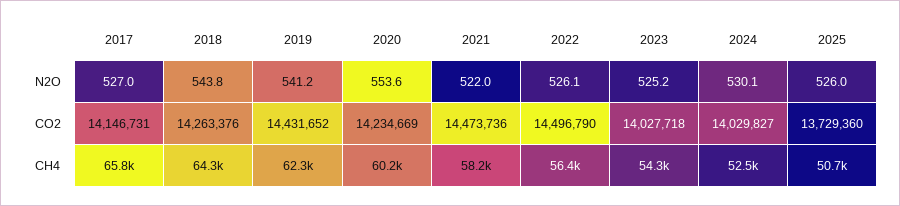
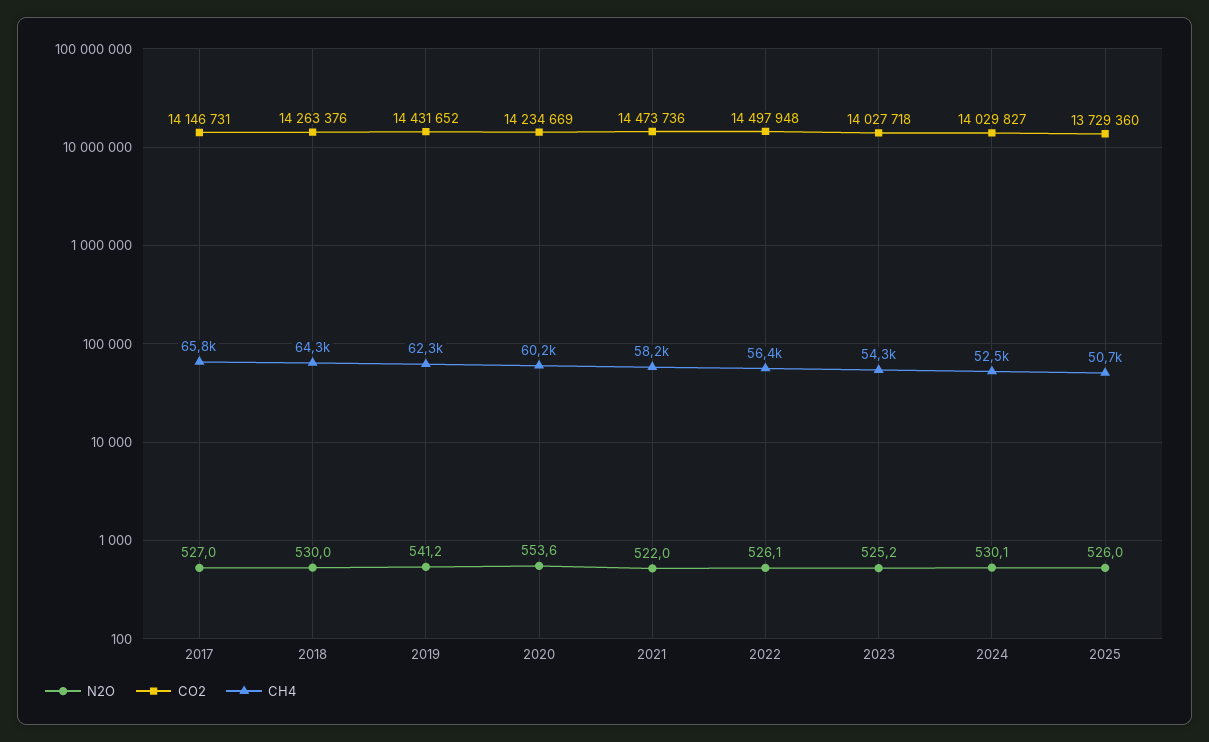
  {
    "N2O": {
      "2017": 527,
-     "2018": 543.8,
+     "2018": 530,
      "2019": 541.2,
      "2020": 553.6,
      "2021": 522,
      "2022": 526.1,
      "2023": 525.2,
      "2024": 530.1,
      "2025": 526
    },
    "CO2": {
      "2017": 14146731,
      "2018": 14263376,
      "2019": 14431652,
      "2020": 14234669,
      "2021": 14473736,
-     "2022": 14496790,
+     "2022": 14497948,
      "2023": 14027718,
      "2024": 14029827,
      "2025": 13729360
    },
    "CH4": {
      "2017": 65800,
      "2018": 64300,
      "2019": 62300,
      "2020": 60200,
      "2021": 58200,
      "2022": 56400,
      "2023": 54300,
      "2024": 52500,
      "2025": 50700
    }
  }

